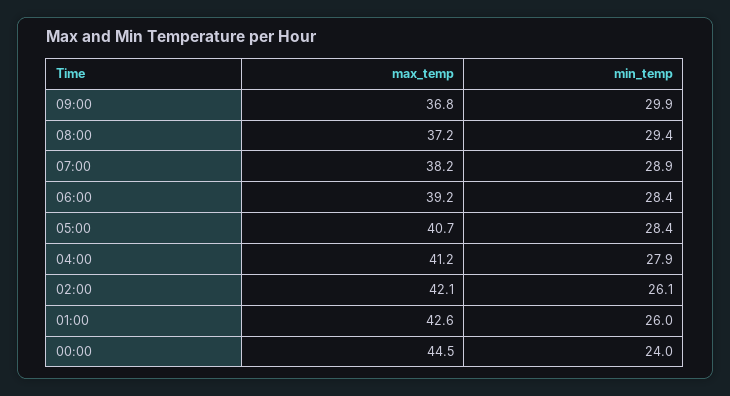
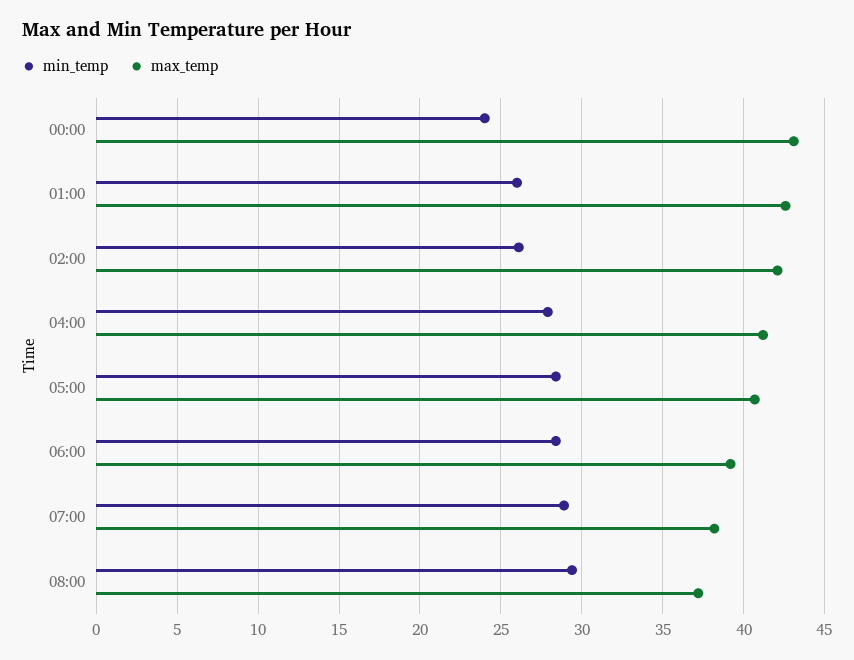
  {
    "max_temp": {
-     "09:00": 36.8,
      "08:00": 37.2,
      "07:00": 38.2,
      "06:00": 39.2,
      "05:00": 40.7,
      "04:00": 41.2,
      "02:00": 42.1,
      "01:00": 42.6,
-     "00:00": 44.5
+     "00:00": 43
    },
    "min_temp": {
-     "09:00": 29.9,
      "08:00": 29.4,
      "07:00": 28.9,
      "06:00": 28.4,
      "05:00": 28.4,
      "04:00": 27.9,
      "02:00": 26.1,
      "01:00": 26,
      "00:00": 24
    }
  }

